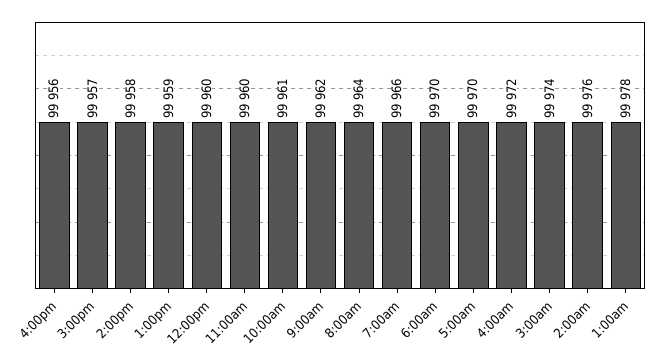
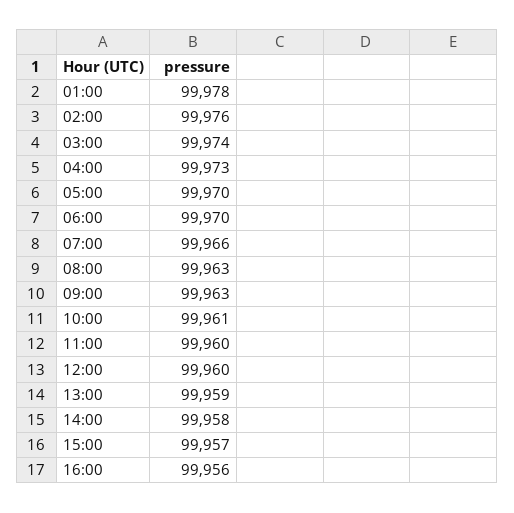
  {
    "4:00pm": 99956,
    "3:00pm": 99957,
    "2:00pm": 99958,
    "1:00pm": 99959,
    "12:00pm": 99960,
    "11:00am": 99960,
    "10:00am": 99961,
-   "9:00am": 99962,
+   "9:00am": 99963,
-   "8:00am": 99964,
+   "8:00am": 99963,
    "7:00am": 99966,
    "6:00am": 99970,
    "5:00am": 99970,
-   "4:00am": 99972,
+   "4:00am": 99973,
    "3:00am": 99974,
    "2:00am": 99976,
    "1:00am": 99978
  }

